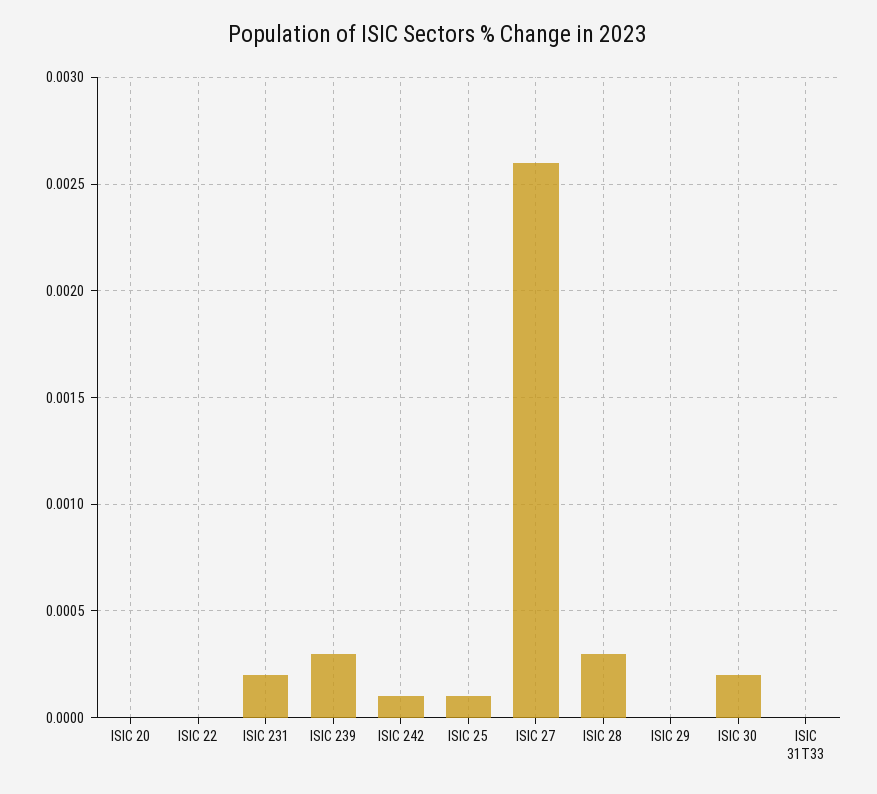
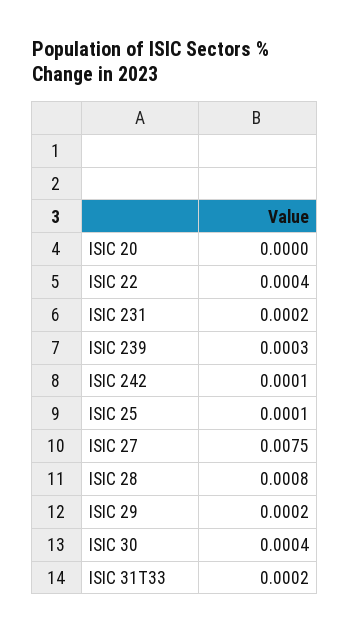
  {
    "ISIC 20": 0,
-   "ISIC 22": 0,
+   "ISIC 22": 0.0004,
    "ISIC 231": 0.0002,
    "ISIC 239": 0.0003,
    "ISIC 242": 0.0001,
    "ISIC 25": 0.0001,
-   "ISIC 27": 0.0026,
+   "ISIC 27": 0.0075,
-   "ISIC 28": 0.0003,
+   "ISIC 28": 0.0008,
-   "ISIC 29": 0,
+   "ISIC 29": 0.0002,
-   "ISIC 30": 0.0002,
+   "ISIC 30": 0.0004,
-   "ISIC 31T33": 0
+   "ISIC 31T33": 0.0002
  }

